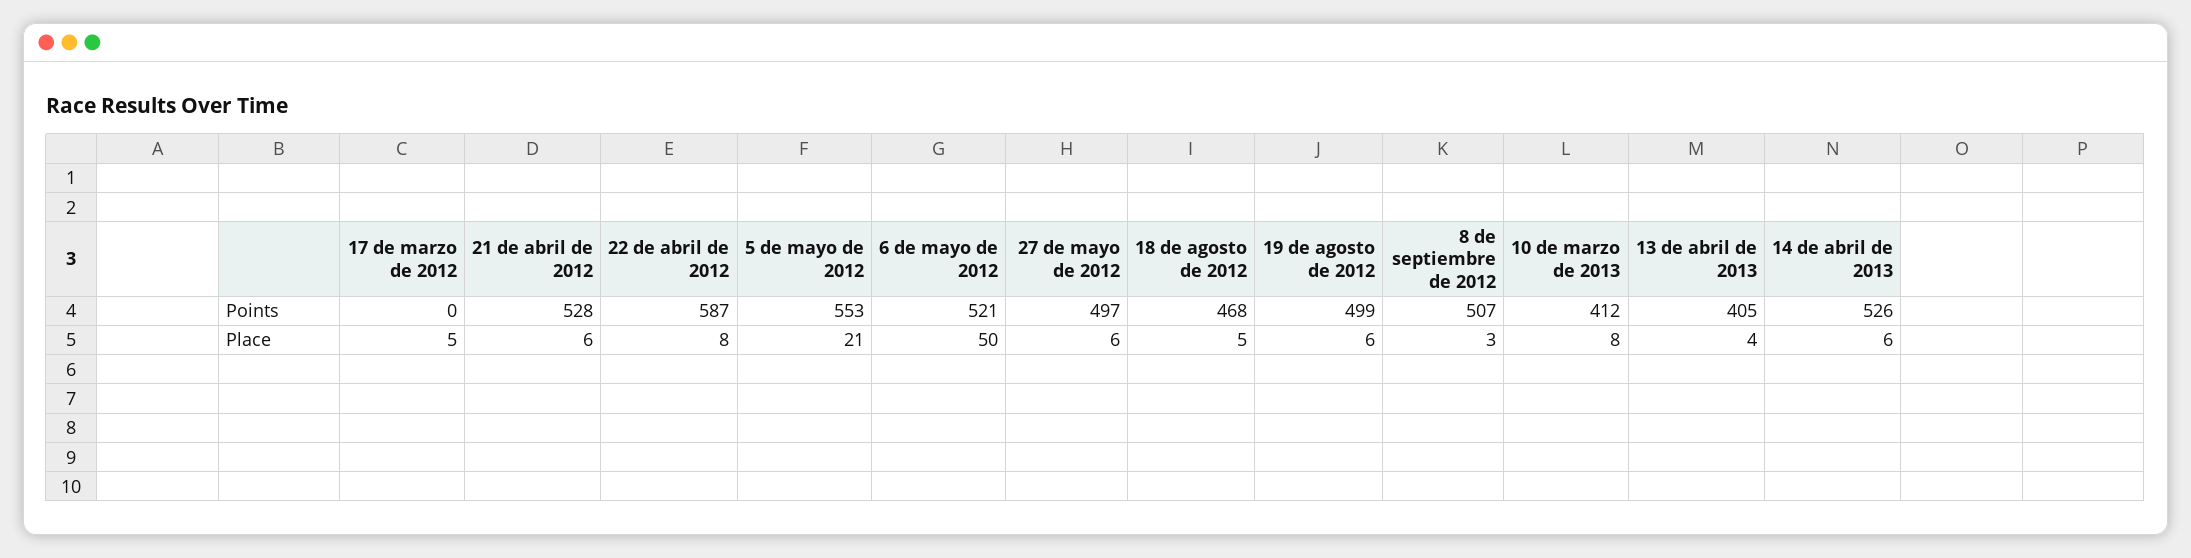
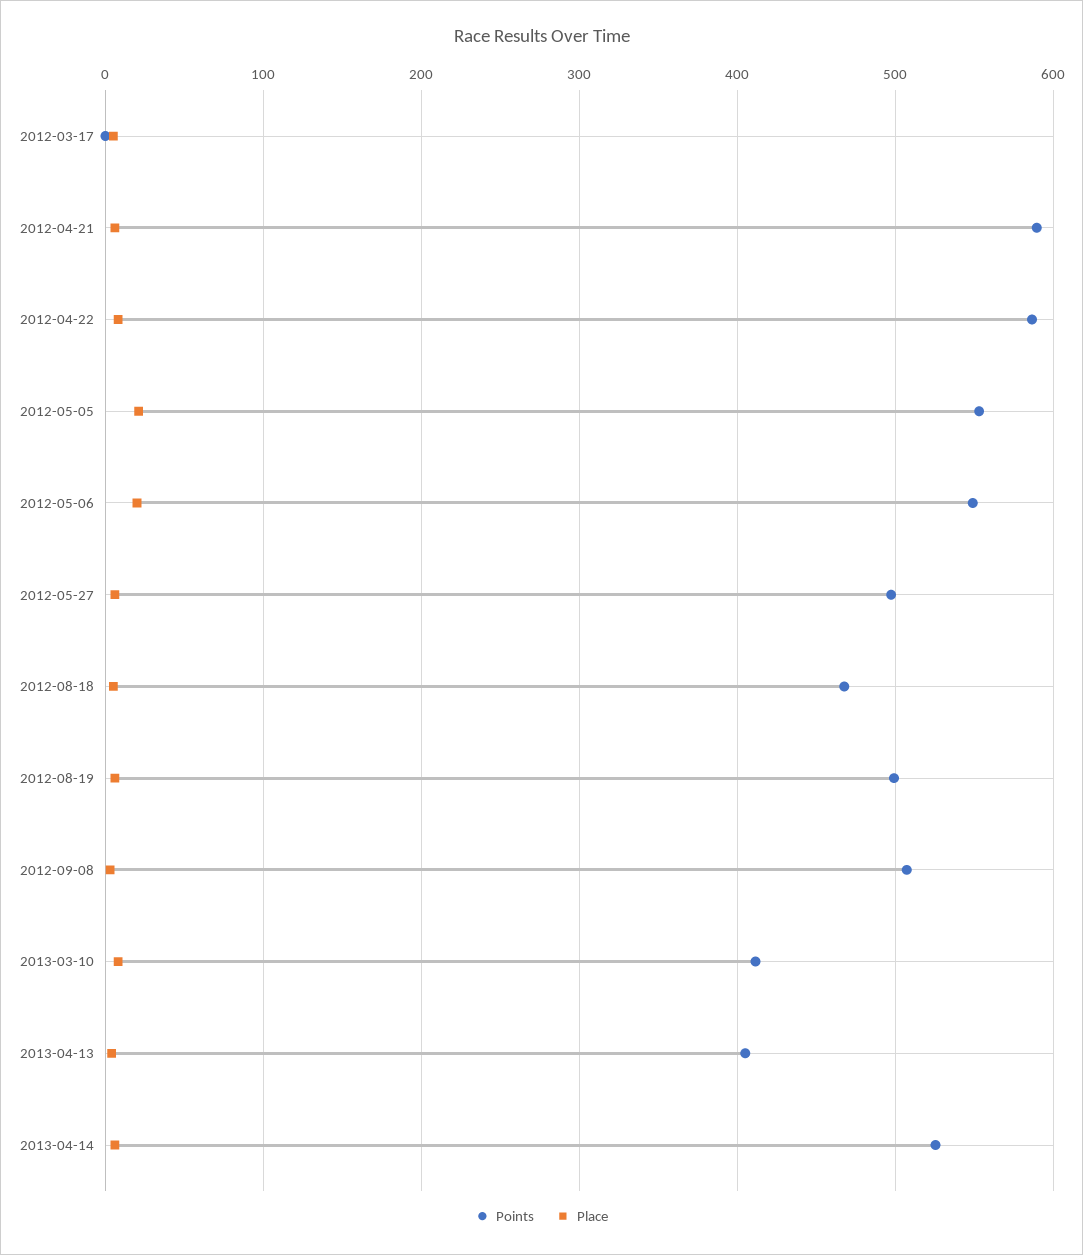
  {
    "Points": {
      "17 de marzo de 2012": 0,
-     "21 de abril de 2012": 528,
+     "21 de abril de 2012": 590,
      "22 de abril de 2012": 587,
      "5 de mayo de 2012": 553,
-     "6 de mayo de 2012": 521,
+     "6 de mayo de 2012": 550,
      "27 de mayo de 2012": 497,
      "18 de agosto de 2012": 468,
      "19 de agosto de 2012": 499,
      "8 de septiembre de 2012": 507,
      "10 de marzo de 2013": 412,
      "13 de abril de 2013": 405,
      "14 de abril de 2013": 526
    },
    "Place": {
      "17 de marzo de 2012": 5,
      "21 de abril de 2012": 6,
      "22 de abril de 2012": 8,
      "5 de mayo de 2012": 21,
-     "6 de mayo de 2012": 50,
+     "6 de mayo de 2012": 20,
      "27 de mayo de 2012": 6,
      "18 de agosto de 2012": 5,
      "19 de agosto de 2012": 6,
      "8 de septiembre de 2012": 3,
      "10 de marzo de 2013": 8,
      "13 de abril de 2013": 4,
      "14 de abril de 2013": 6
    }
  }

